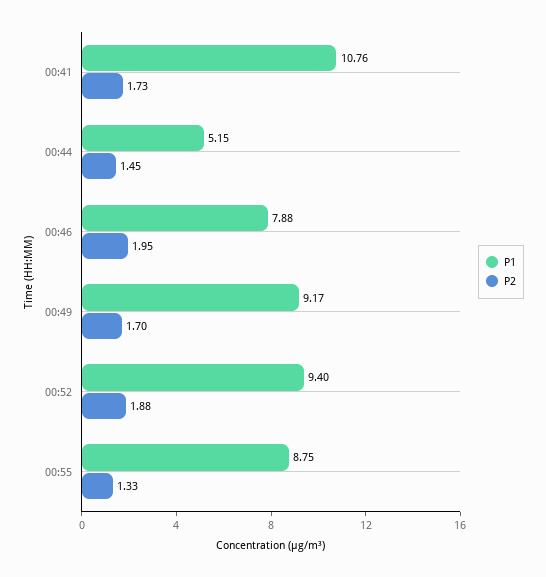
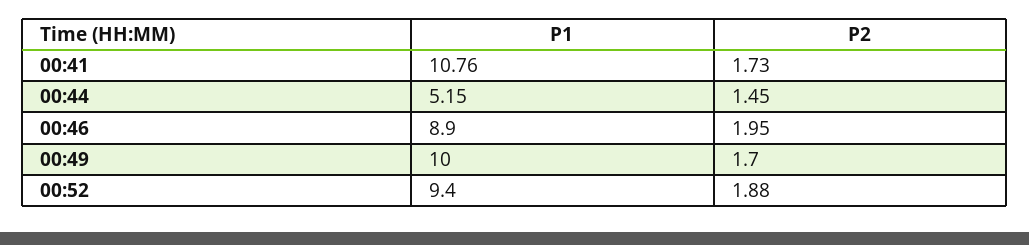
  {
    "P1": {
      "00:41": 10.76,
      "00:44": 5.15,
-     "00:46": 7.88,
+     "00:46": 8.9,
-     "00:49": 9.17,
+     "00:49": 10,
-     "00:52": 9.4,
+     "00:52": 9.4
-     "00:55": 8.75
    },
    "P2": {
      "00:41": 1.73,
      "00:44": 1.45,
      "00:46": 1.95,
      "00:49": 1.7,
-     "00:52": 1.88,
+     "00:52": 1.88
-     "00:55": 1.33
    }
  }

